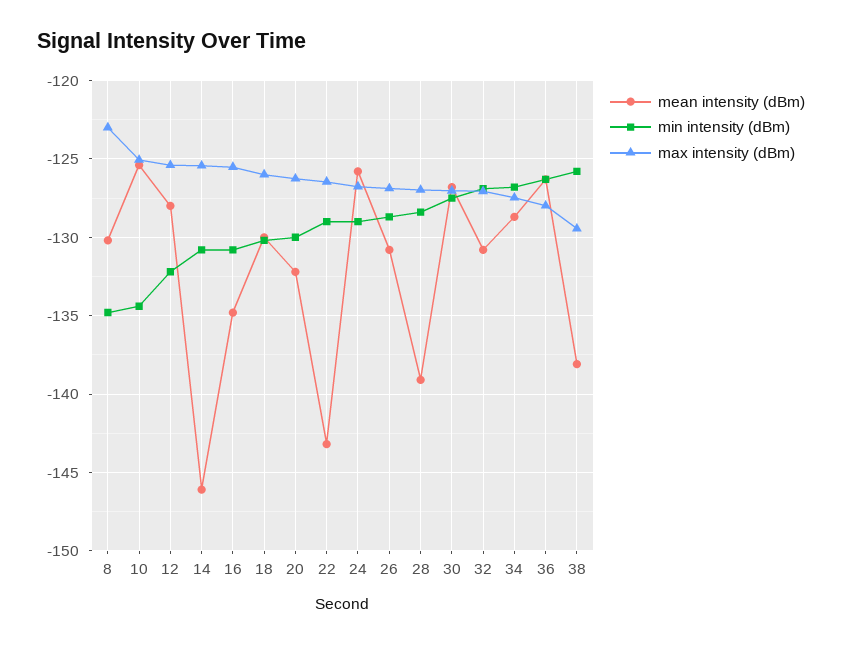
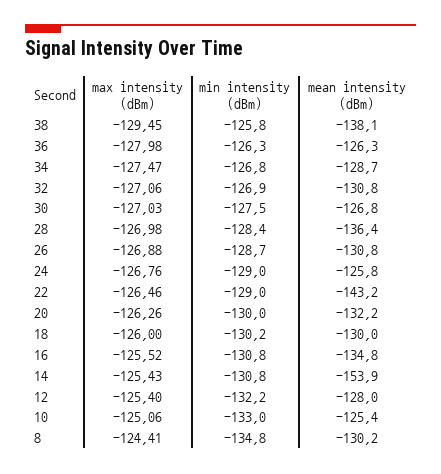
  {
    "mean intensity (dBm)": {
      "8": -130.2,
      "10": -125.4,
      "12": -128,
-     "14": -146,
+     "14": -153.9,
      "16": -134.8,
      "18": -130,
      "20": -132.2,
      "22": -143.2,
      "24": -125.8,
      "26": -130.8,
-     "28": -139,
+     "28": -136.4,
      "30": -126.8,
      "32": -130.8,
      "34": -128.7,
      "36": -126.3,
      "38": -138.1
    },
    "min intensity (dBm)": {
      "8": -134.8,
-     "10": -134.5,
+     "10": -133,
      "12": -132.2,
      "14": -130.8,
      "16": -130.8,
      "18": -130.2,
      "20": -130,
      "22": -129,
      "24": -129,
      "26": -128.7,
      "28": -128.4,
      "30": -127.5,
      "32": -126.9,
      "34": -126.8,
      "36": -126.3,
      "38": -125.8
    },
    "max intensity (dBm)": {
-     "8": -123,
+     "8": -124.41,
      "10": -125.06,
      "12": -125.4,
      "14": -125.43,
      "16": -125.52,
      "18": -126,
      "20": -126.26,
      "22": -126.46,
      "24": -126.76,
      "26": -126.88,
      "28": -126.98,
      "30": -127.03,
      "32": -127.06,
      "34": -127.47,
      "36": -127.98,
      "38": -129.45
    }
  }

